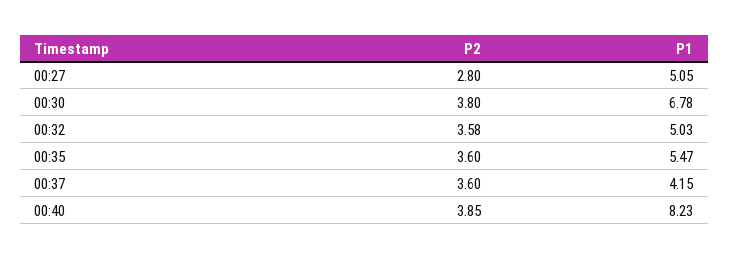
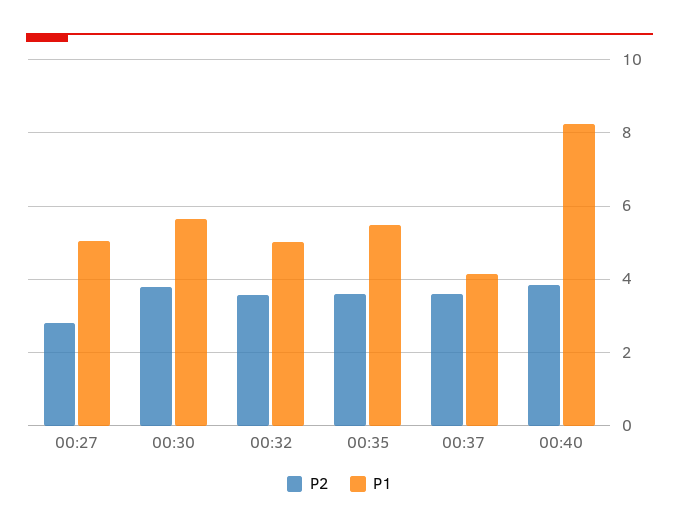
  {
    "P2": {
      "00:27": 2.8,
      "00:30": 3.8,
      "00:32": 3.58,
      "00:35": 3.6,
      "00:37": 3.6,
      "00:40": 3.85
    },
    "P1": {
      "00:27": 5.05,
-     "00:30": 6.78,
+     "00:30": 5.6,
      "00:32": 5.03,
      "00:35": 5.47,
      "00:37": 4.15,
      "00:40": 8.23
    }
  }

